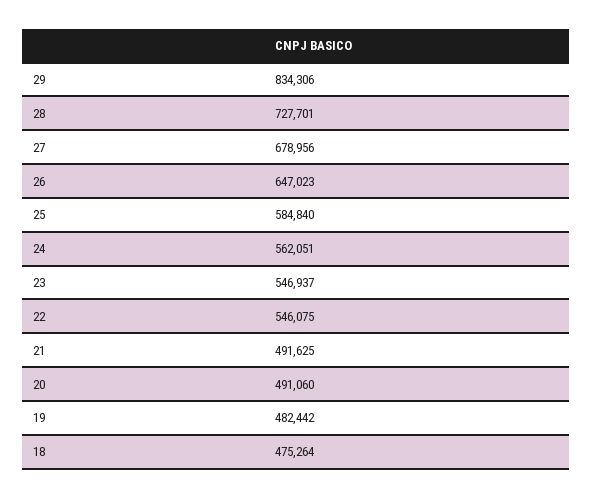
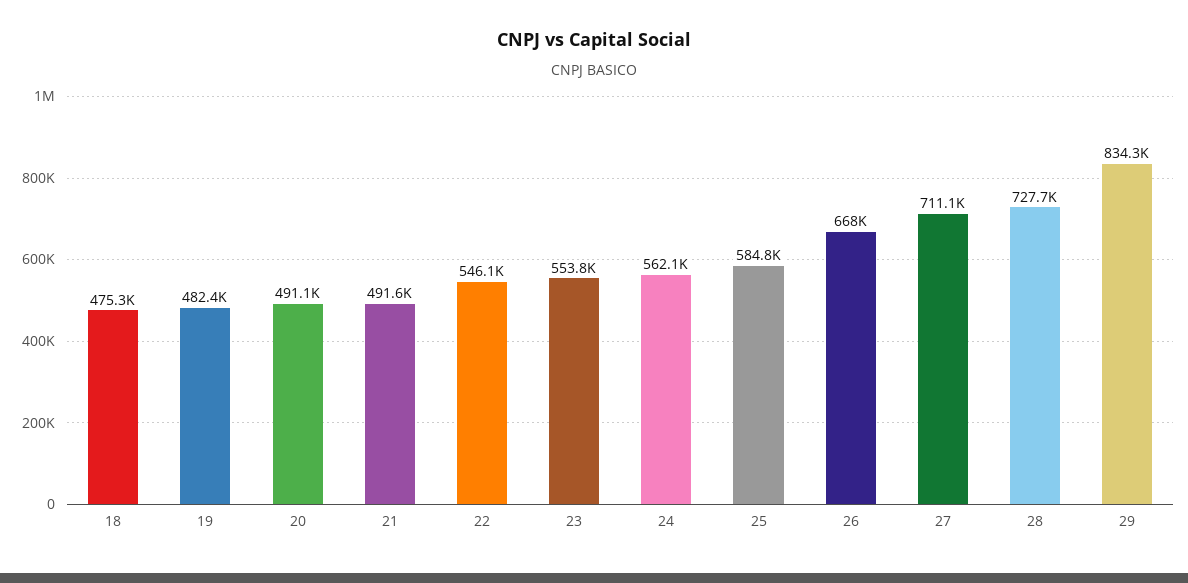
  {
    "29": 834306,
    "28": 727701,
-   "27": 678956,
+   "27": 711100,
-   "26": 647023,
+   "26": 668000,
    "25": 584840,
    "24": 562051,
-   "23": 546937,
+   "23": 553800,
    "22": 546075,
    "21": 491625,
    "20": 491060,
    "19": 482442,
    "18": 475264
  }

